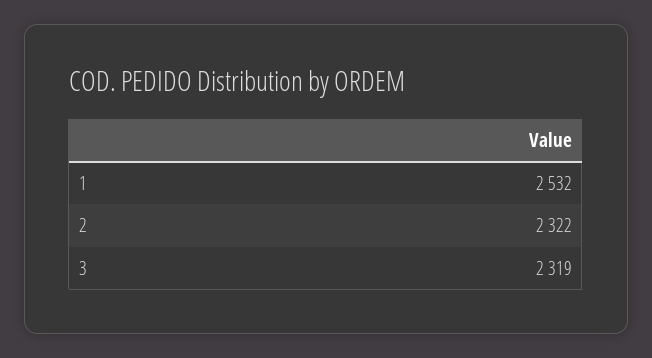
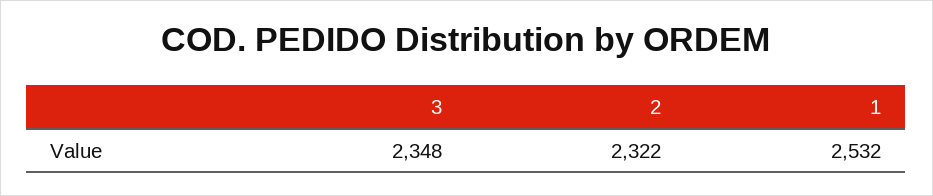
  {
    "1": 2532,
    "2": 2322,
-   "3": 2319
+   "3": 2348
  }

